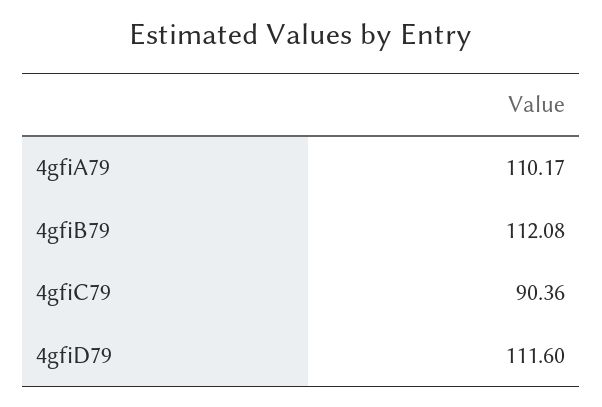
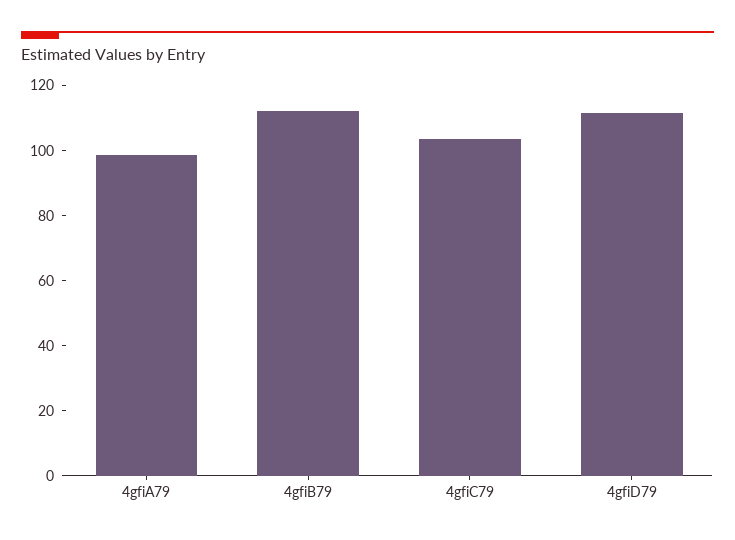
  {
-   "4gfiA79": 110.17,
+   "4gfiA79": 100,
    "4gfiB79": 112.08,
-   "4gfiC79": 90.36,
+   "4gfiC79": 105,
    "4gfiD79": 111.6
  }

